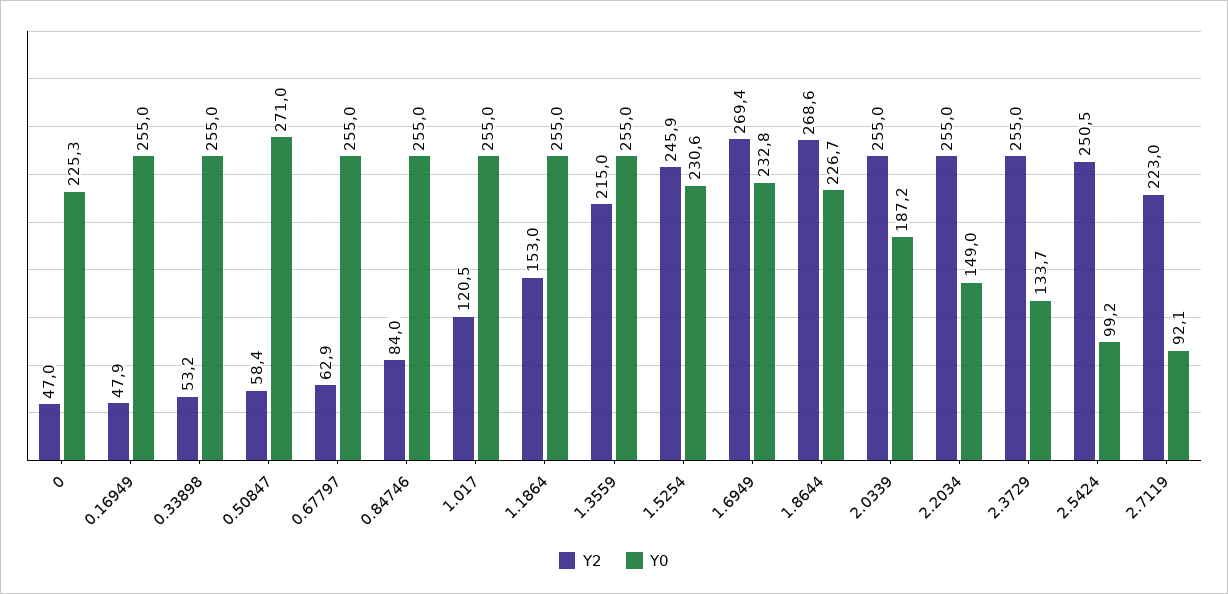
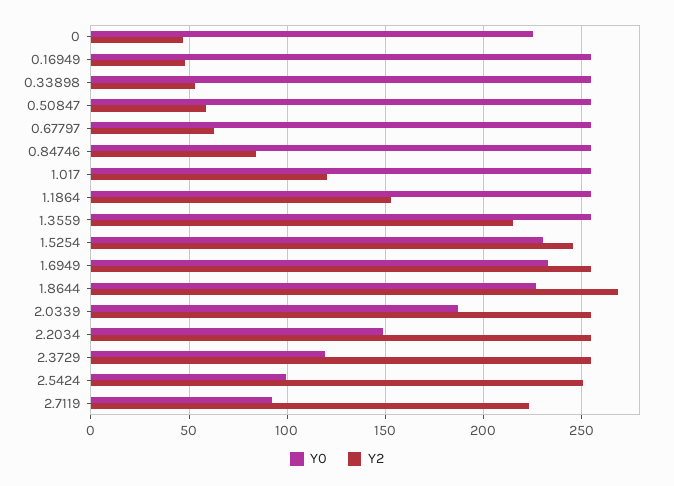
  {
    "Y2": {
      "0": 47,
      "0.16949": 47.9,
      "0.33898": 53.2,
      "0.50847": 58.4,
      "0.67797": 62.9,
      "0.84746": 84,
      "1.017": 120.5,
      "1.1864": 153,
      "1.3559": 215,
      "1.5254": 245.9,
-     "1.6949": 269.4,
+     "1.6949": 255,
      "1.8644": 268.6,
      "2.0339": 255,
      "2.2034": 255,
      "2.3729": 255,
      "2.5424": 250.5,
      "2.7119": 223
    },
    "Y0": {
      "0": 225.3,
      "0.16949": 255,
      "0.33898": 255,
-     "0.50847": 271,
+     "0.50847": 255,
      "0.67797": 255,
      "0.84746": 255,
      "1.017": 255,
      "1.1864": 255,
      "1.3559": 255,
      "1.5254": 230.6,
      "1.6949": 232.8,
      "1.8644": 226.7,
      "2.0339": 187.2,
      "2.2034": 149,
-     "2.3729": 133.7,
+     "2.3729": 120,
      "2.5424": 99.2,
      "2.7119": 92.1
    }
  }

